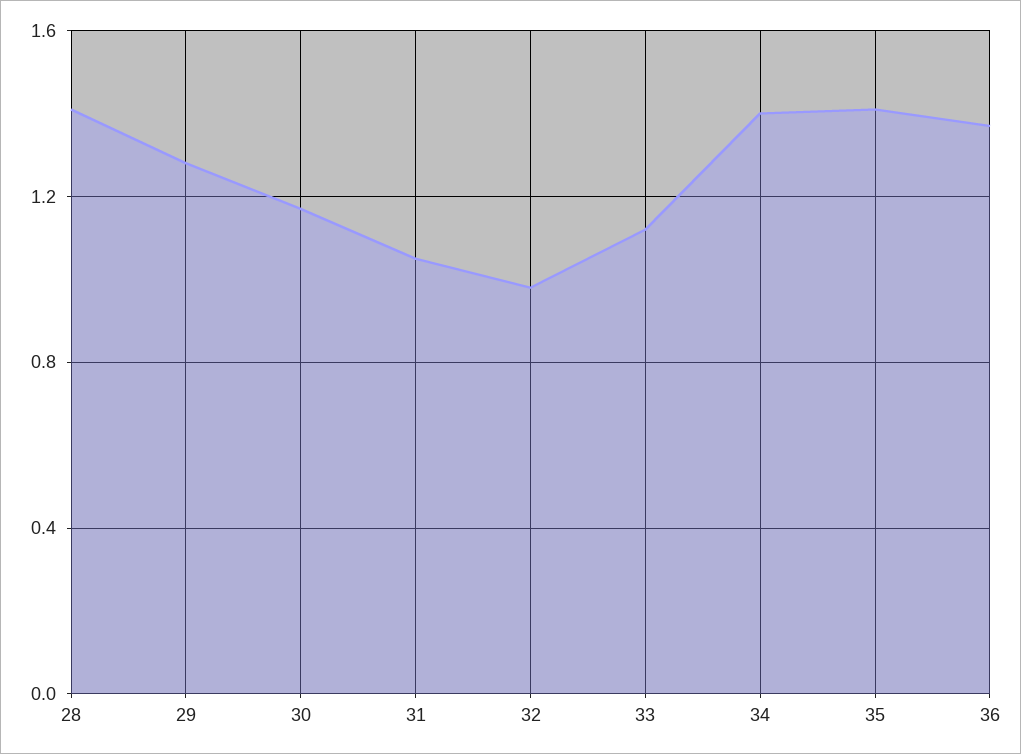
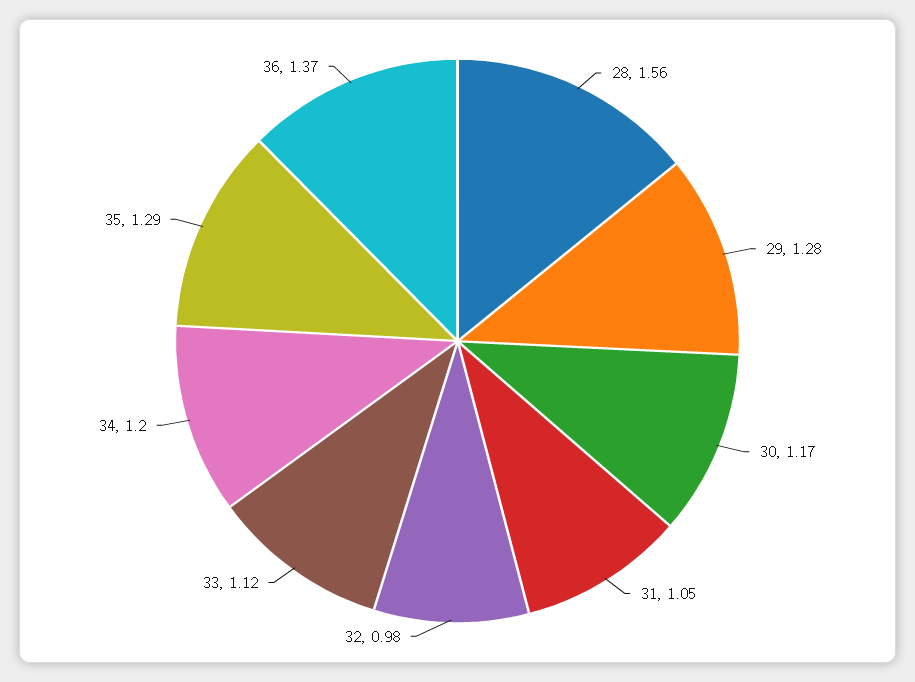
  {
-   "28": 1.4,
+   "28": 1.56,
    "29": 1.28,
    "30": 1.17,
    "31": 1.05,
    "32": 0.98,
    "33": 1.12,
-   "34": 1.4,
+   "34": 1.2,
-   "35": 1.4,
+   "35": 1.29,
    "36": 1.37
  }

